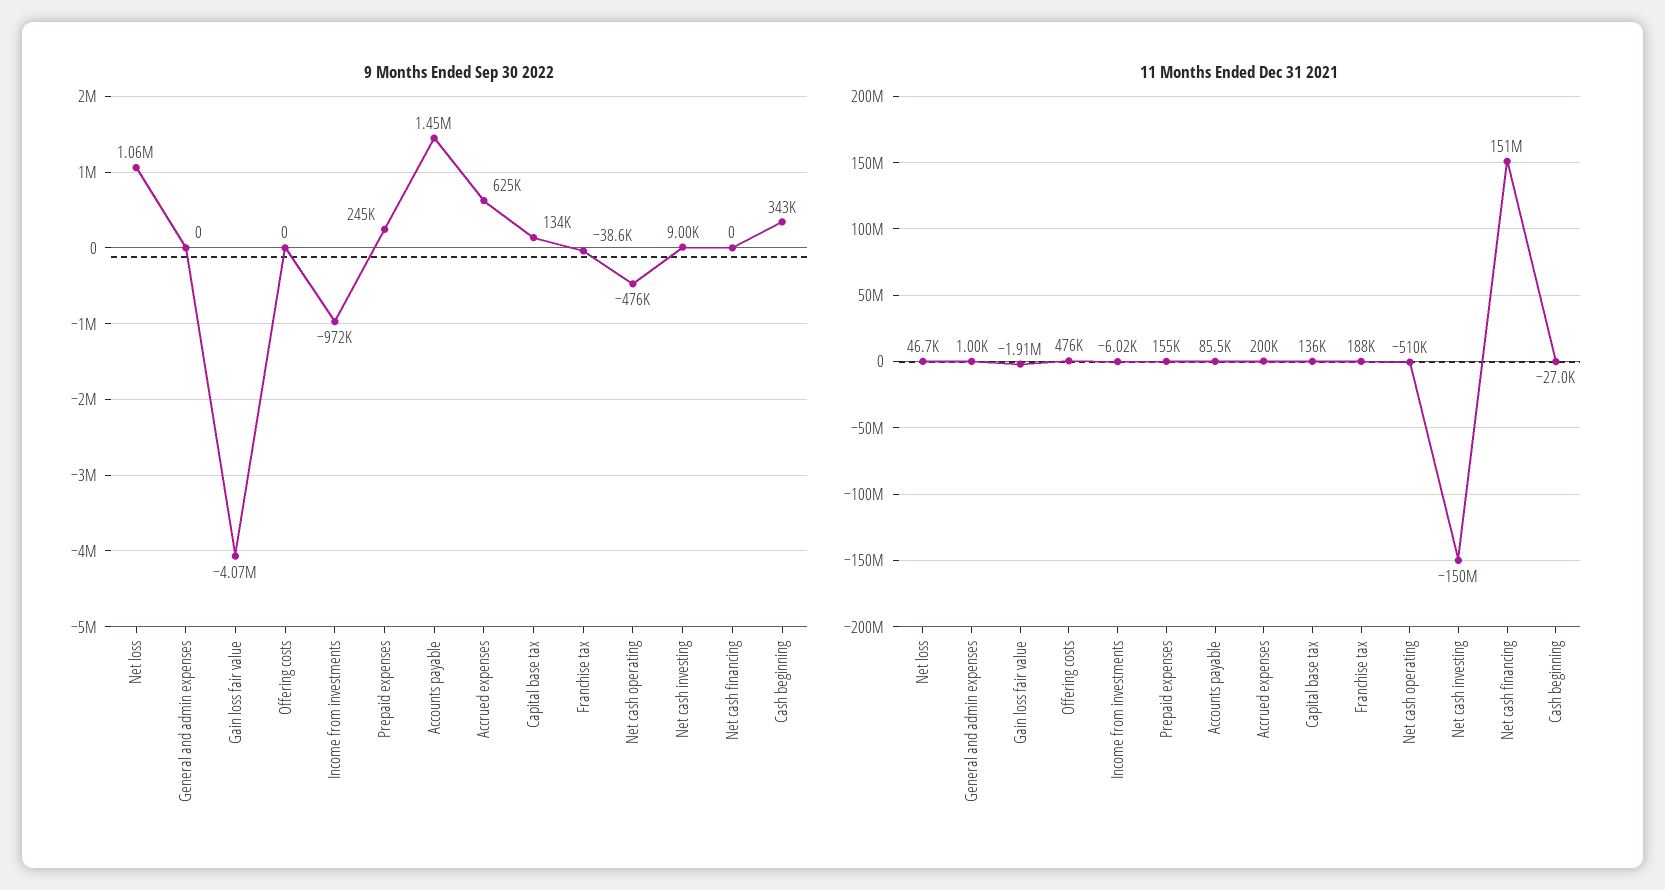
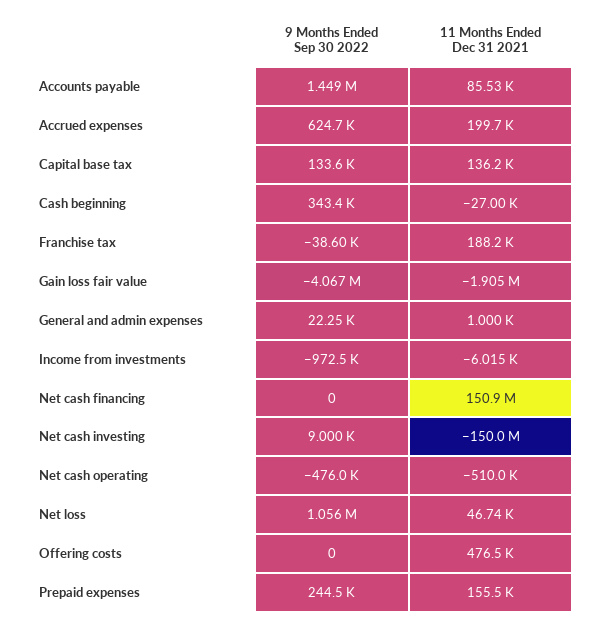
  {
    "9 Months Ended Sep 30 2022": {
      "Net loss": 1056000,
-     "General and admin expenses": 0,
+     "General and admin expenses": 22250,
      "Gain loss fair value": -4067000,
      "Offering costs": 0,
      "Income from investments": -972500,
      "Prepaid expenses": 244500,
      "Accounts payable": 1449000,
      "Accrued expenses": 624700,
      "Capital base tax": 133600,
      "Franchise tax": -38600,
      "Net cash operating": -476000,
      "Net cash investing": 9000,
      "Net cash financing": 0,
      "Cash beginning": 343400
    },
    "11 Months Ended Dec 31 2021": {
      "Net loss": 46740,
      "General and admin expenses": 1000,
      "Gain loss fair value": -1905000,
      "Offering costs": 476500,
      "Income from investments": -6015,
      "Prepaid expenses": 155500,
      "Accounts payable": 85530,
      "Accrued expenses": 199700,
      "Capital base tax": 136200,
      "Franchise tax": 188200,
      "Net cash operating": -510000,
      "Net cash investing": -150000000,
      "Net cash financing": 150900000,
      "Cash beginning": -27000
    }
  }

